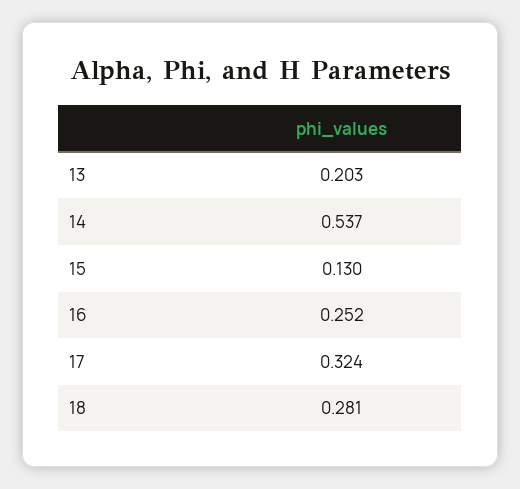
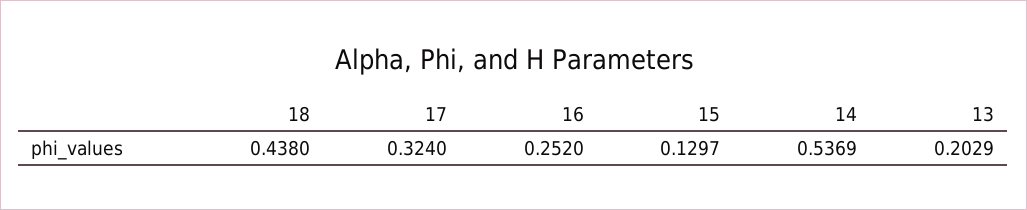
  {
    "13": 0.2029,
    "14": 0.5369,
    "15": 0.1297,
    "16": 0.252,
    "17": 0.324,
-   "18": 0.281
+   "18": 0.438
  }

